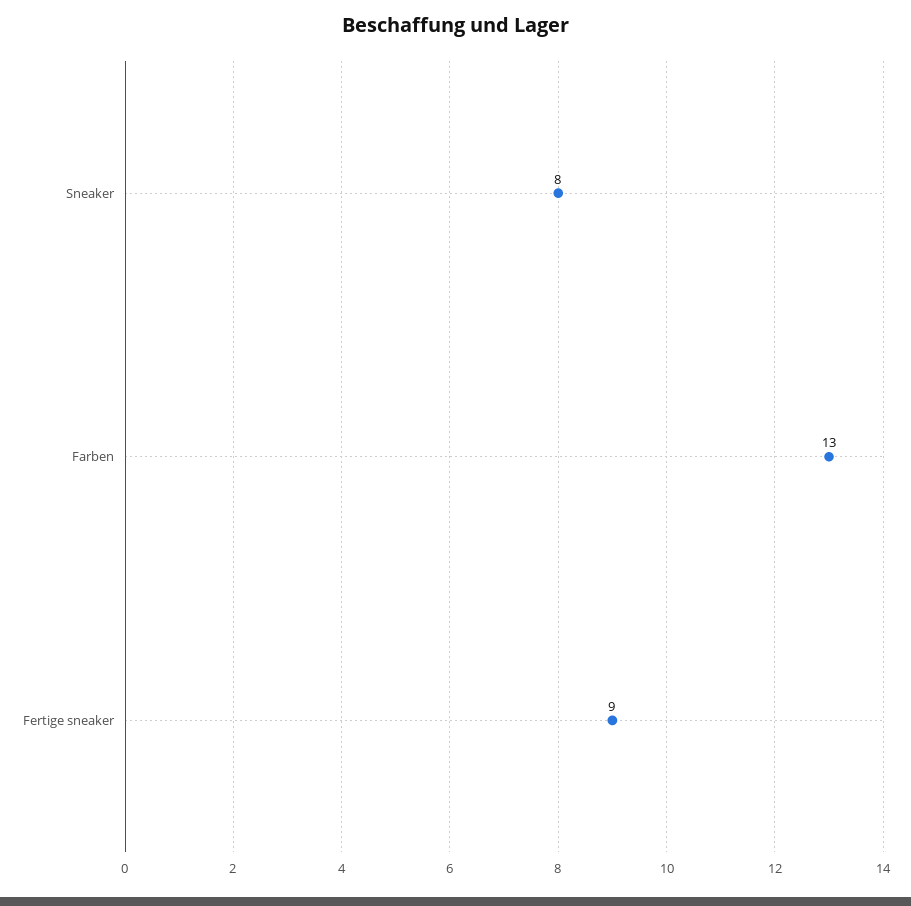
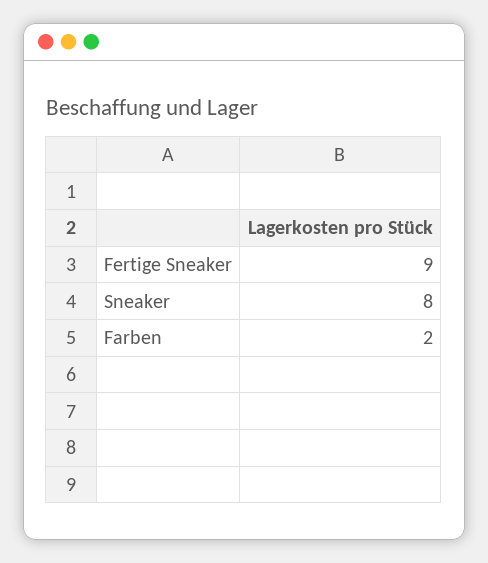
  {
    "Sneaker": 8,
-   "Farben": 13,
+   "Farben": 2,
    "Fertige sneaker": 9
  }

